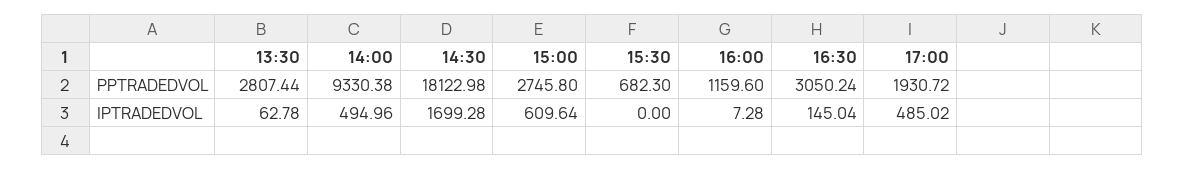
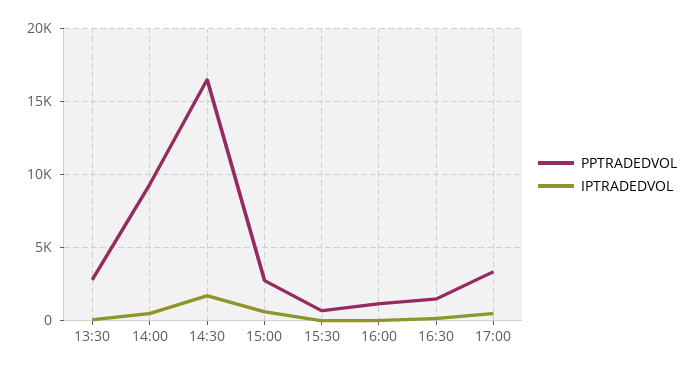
  {
    "PPTRADEDVOL": {
      "13:30": 2807.44,
      "14:00": 9330.38,
-     "14:30": 18122.98,
+     "14:30": 16500,
      "15:00": 2745.8,
      "15:30": 682.3,
      "16:00": 1159.6,
-     "16:30": 3050.24,
+     "16:30": 1500,
-     "17:00": 1930.72
+     "17:00": 3500
    },
    "IPTRADEDVOL": {
      "13:30": 62.78,
      "14:00": 494.96,
      "14:30": 1699.28,
      "15:00": 609.64,
      "15:30": 0,
      "16:00": 7.28,
      "16:30": 145.04,
      "17:00": 485.02
    }
  }

